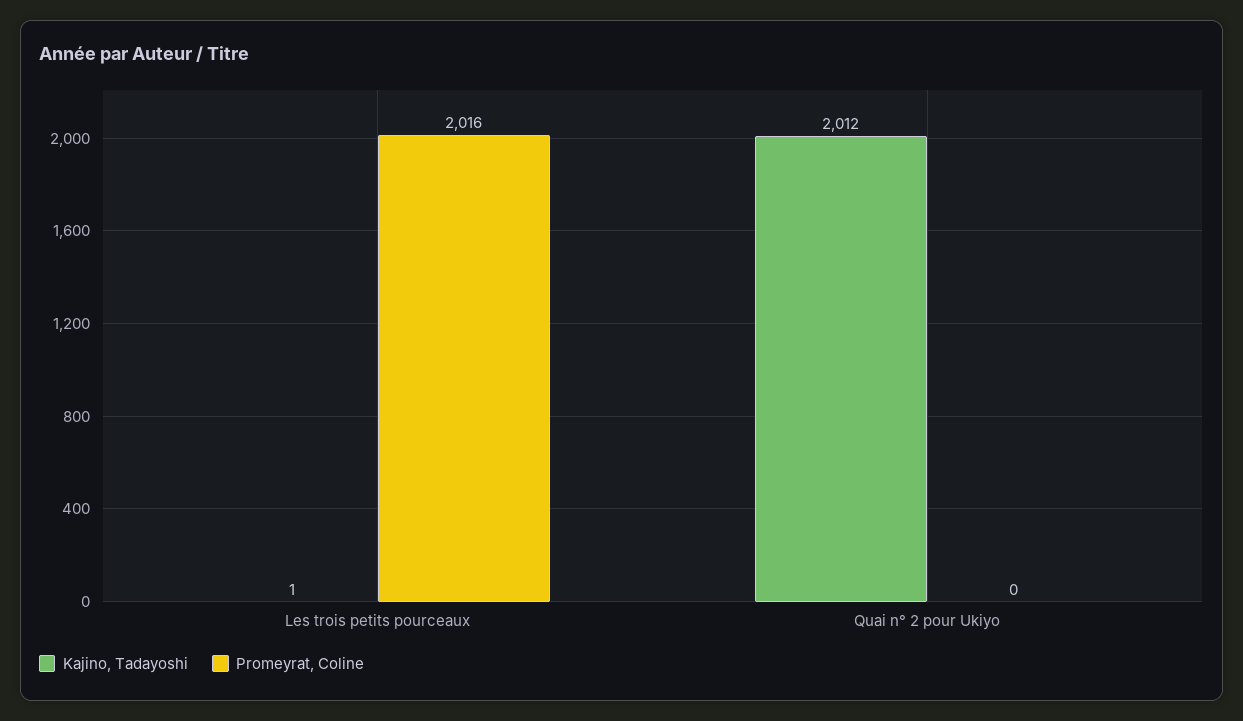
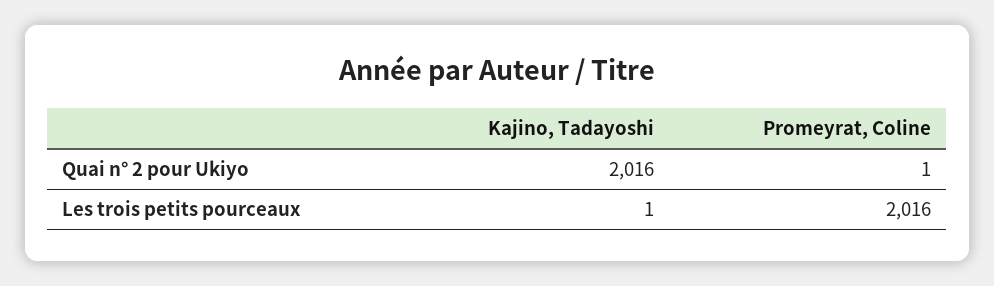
  {
    "Kajino, Tadayoshi": {
      "Les trois petits pourceaux": 1,
-     "Quai n° 2 pour Ukiyo": 2012
+     "Quai n° 2 pour Ukiyo": 2016
    },
    "Promeyrat, Coline": {
      "Les trois petits pourceaux": 2016,
-     "Quai n° 2 pour Ukiyo": 0
+     "Quai n° 2 pour Ukiyo": 1
    }
  }

